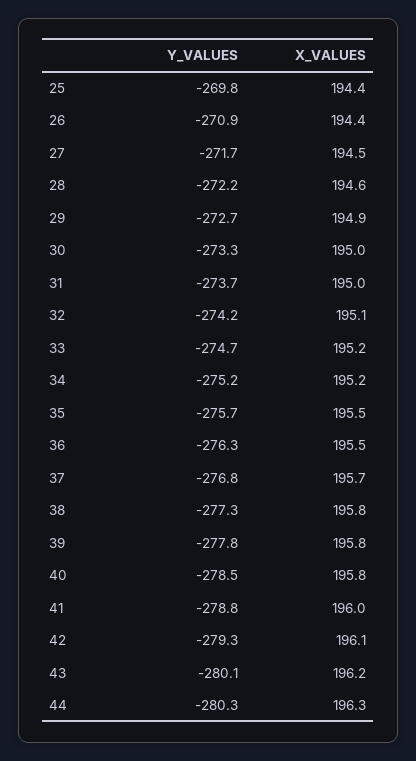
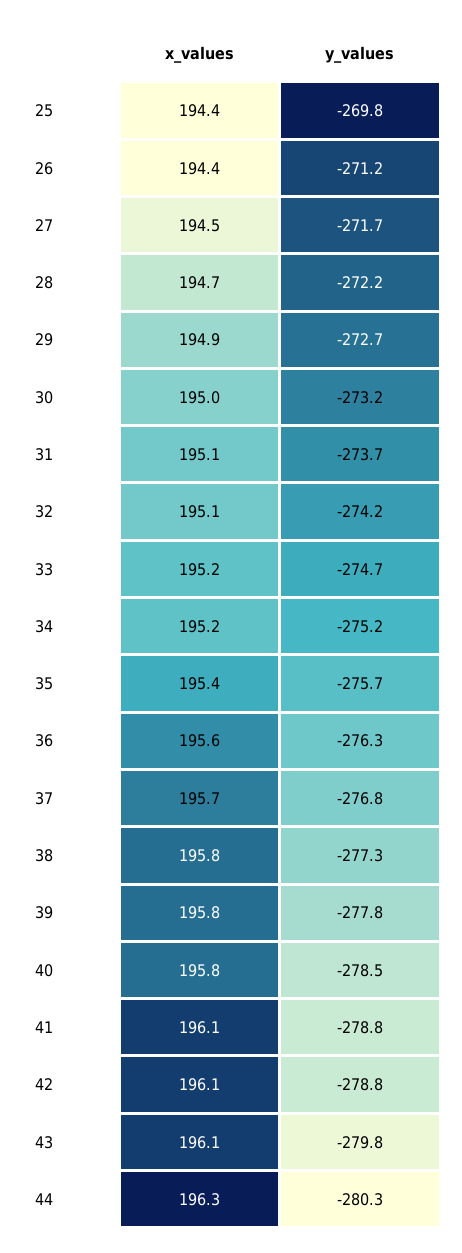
  {
    "Y_VALUES": {
      "25": -269.8,
-     "26": -270.9,
+     "26": -271.2,
      "27": -271.7,
      "28": -272.2,
      "29": -272.7,
-     "30": -273.3,
+     "30": -273.2,
      "31": -273.7,
      "32": -274.2,
      "33": -274.7,
      "34": -275.2,
      "35": -275.7,
      "36": -276.3,
      "37": -276.8,
      "38": -277.3,
      "39": -277.8,
      "40": -278.5,
      "41": -278.8,
-     "42": -279.3,
+     "42": -278.8,
-     "43": -280.1,
+     "43": -279.8,
      "44": -280.3
    },
    "X_VALUES": {
      "25": 194.4,
      "26": 194.4,
      "27": 194.5,
-     "28": 194.6,
+     "28": 194.7,
      "29": 194.9,
      "30": 195,
-     "31": 195,
+     "31": 195.1,
      "32": 195.1,
      "33": 195.2,
      "34": 195.2,
-     "35": 195.5,
+     "35": 195.4,
-     "36": 195.5,
+     "36": 195.6,
      "37": 195.7,
      "38": 195.8,
      "39": 195.8,
      "40": 195.8,
-     "41": 196,
+     "41": 196.1,
      "42": 196.1,
-     "43": 196.2,
+     "43": 196.1,
      "44": 196.3
    }
  }

